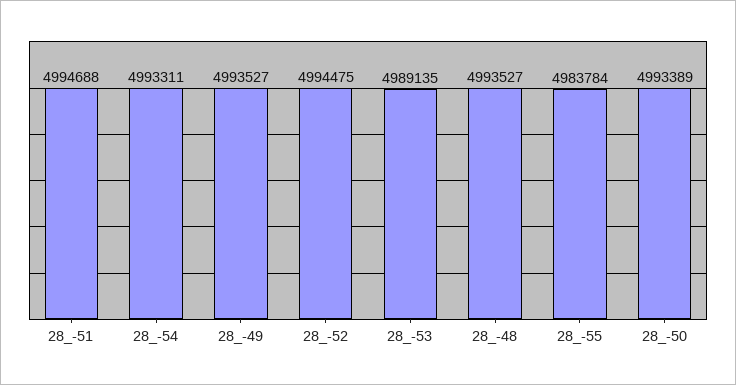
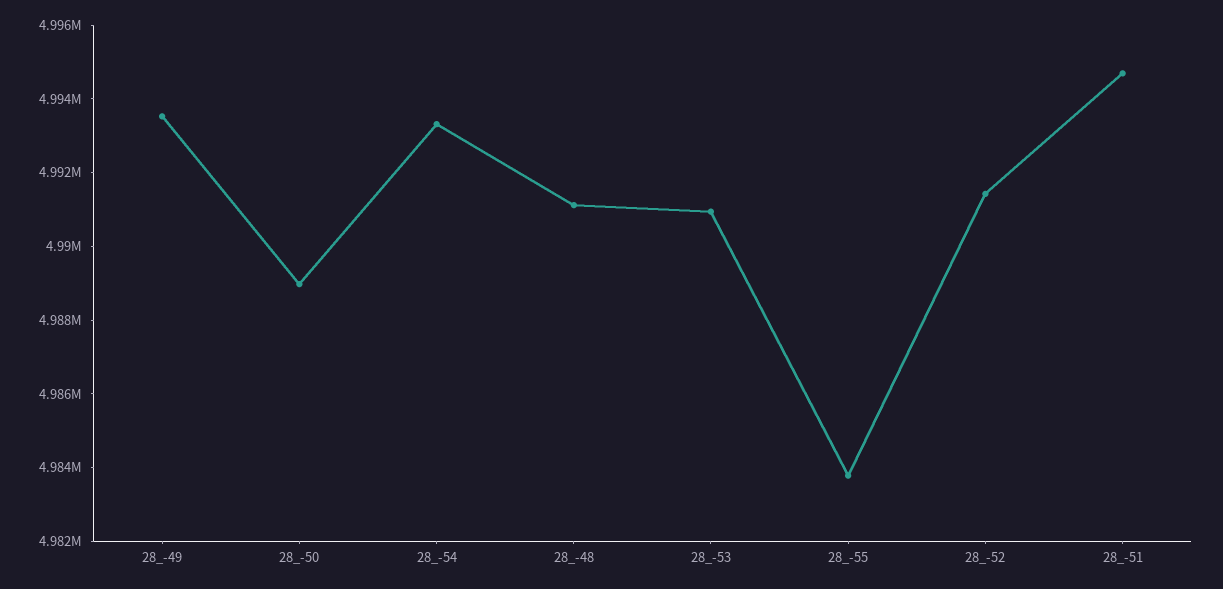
  {
    "28_-51": 4994688,
    "28_-54": 4993311,
    "28_-49": 4993527,
-   "28_-52": 4994475,
+   "28_-52": 4991500,
-   "28_-53": 4989135,
+   "28_-53": 4991000,
-   "28_-48": 4993527,
+   "28_-48": 4991000,
    "28_-55": 4983784,
-   "28_-50": 4993389
+   "28_-50": 4989000
  }

